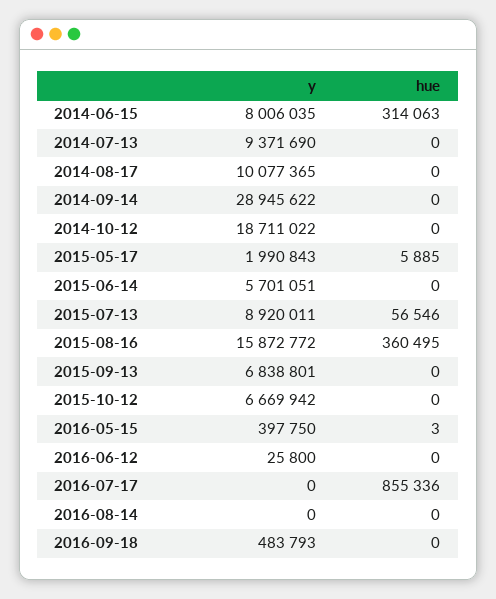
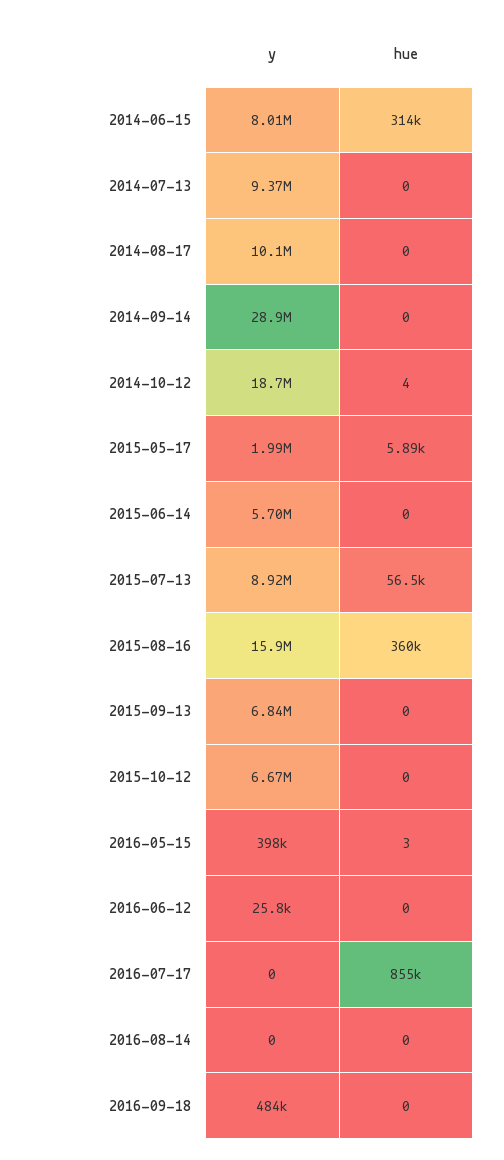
  {
    "y": {
      "2014-06-15": 8006035,
      "2014-07-13": 9371690,
      "2014-08-17": 10077365,
      "2014-09-14": 28945622,
      "2014-10-12": 18711022,
      "2015-05-17": 1990843,
      "2015-06-14": 5701051,
      "2015-07-13": 8920011,
      "2015-08-16": 15872772,
      "2015-09-13": 6838801,
      "2015-10-12": 6669942,
      "2016-05-15": 397750,
      "2016-06-12": 25800,
      "2016-07-17": 0,
      "2016-08-14": 0,
      "2016-09-18": 483793
    },
    "hue": {
      "2014-06-15": 314063,
      "2014-07-13": 0,
      "2014-08-17": 0,
      "2014-09-14": 0,
-     "2014-10-12": 0,
+     "2014-10-12": 4,
      "2015-05-17": 5885,
      "2015-06-14": 0,
      "2015-07-13": 56546,
      "2015-08-16": 360495,
      "2015-09-13": 0,
      "2015-10-12": 0,
      "2016-05-15": 3,
      "2016-06-12": 0,
      "2016-07-17": 855336,
      "2016-08-14": 0,
      "2016-09-18": 0
    }
  }

